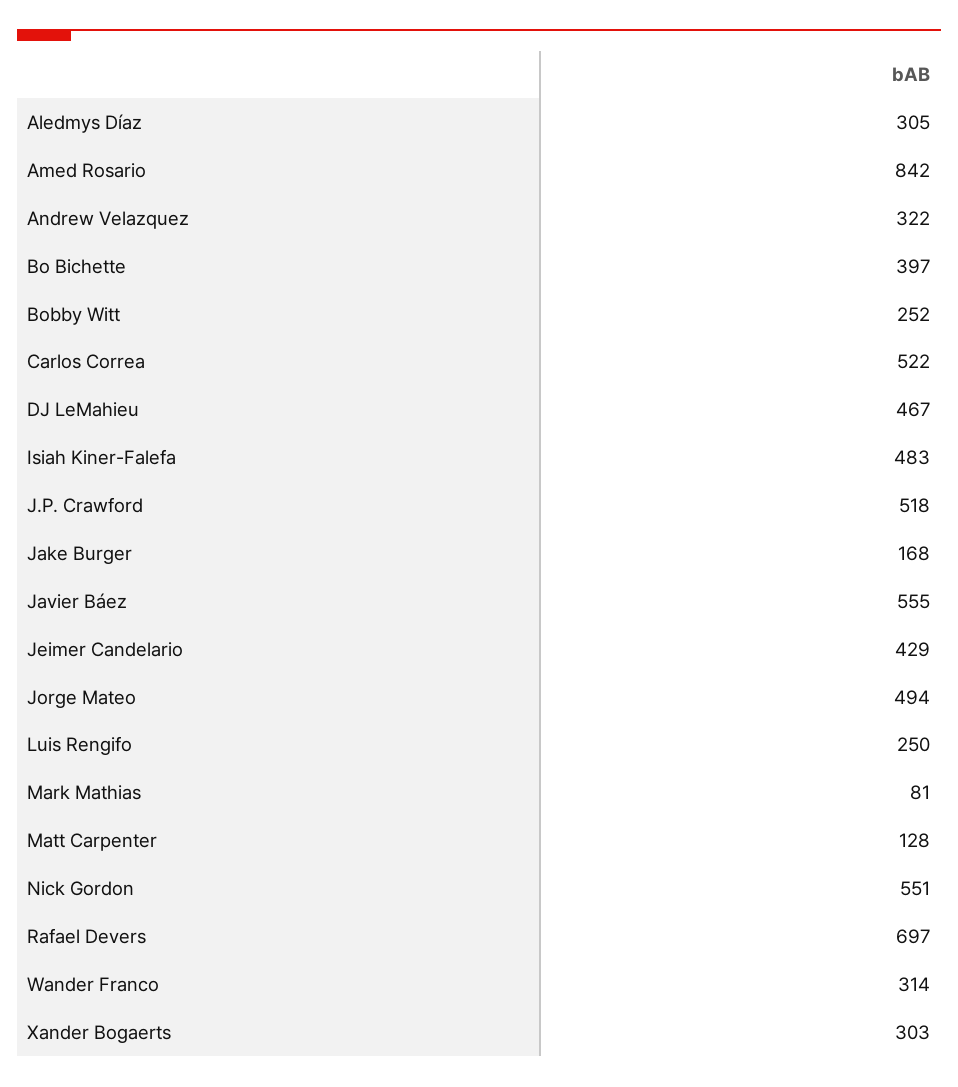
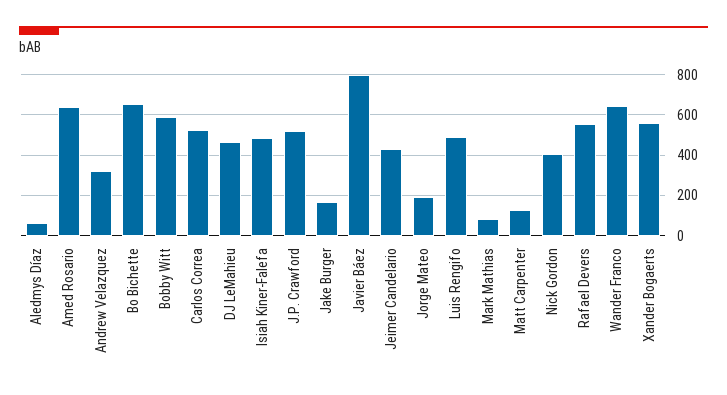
  {
-   "Aledmys Díaz": 305,
+   "Aledmys Díaz": 50,
-   "Amed Rosario": 842,
+   "Amed Rosario": 650,
    "Andrew Velazquez": 322,
-   "Bo Bichette": 397,
+   "Bo Bichette": 650,
-   "Bobby Witt": 252,
+   "Bobby Witt": 600,
    "Carlos Correa": 522,
    "DJ LeMahieu": 467,
    "Isiah Kiner-Falefa": 483,
    "J.P. Crawford": 518,
    "Jake Burger": 168,
-   "Javier Báez": 555,
+   "Javier Báez": 800,
    "Jeimer Candelario": 429,
-   "Jorge Mateo": 494,
+   "Jorge Mateo": 200,
-   "Luis Rengifo": 250,
+   "Luis Rengifo": 500,
    "Mark Mathias": 81,
    "Matt Carpenter": 128,
-   "Nick Gordon": 551,
+   "Nick Gordon": 400,
-   "Rafael Devers": 697,
+   "Rafael Devers": 550,
-   "Wander Franco": 314,
+   "Wander Franco": 650,
-   "Xander Bogaerts": 303
+   "Xander Bogaerts": 550
  }

